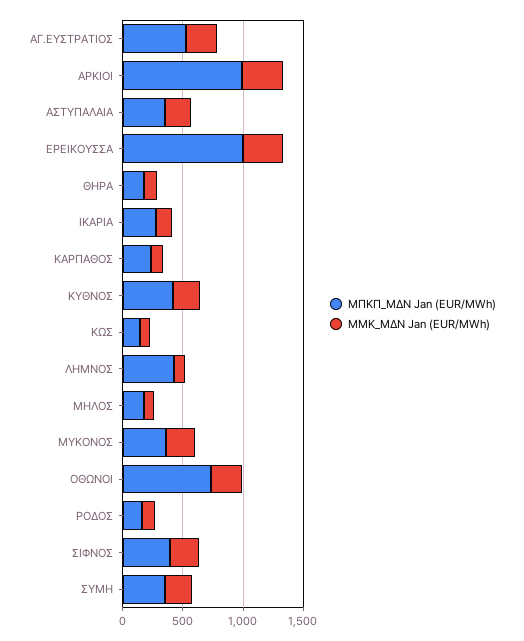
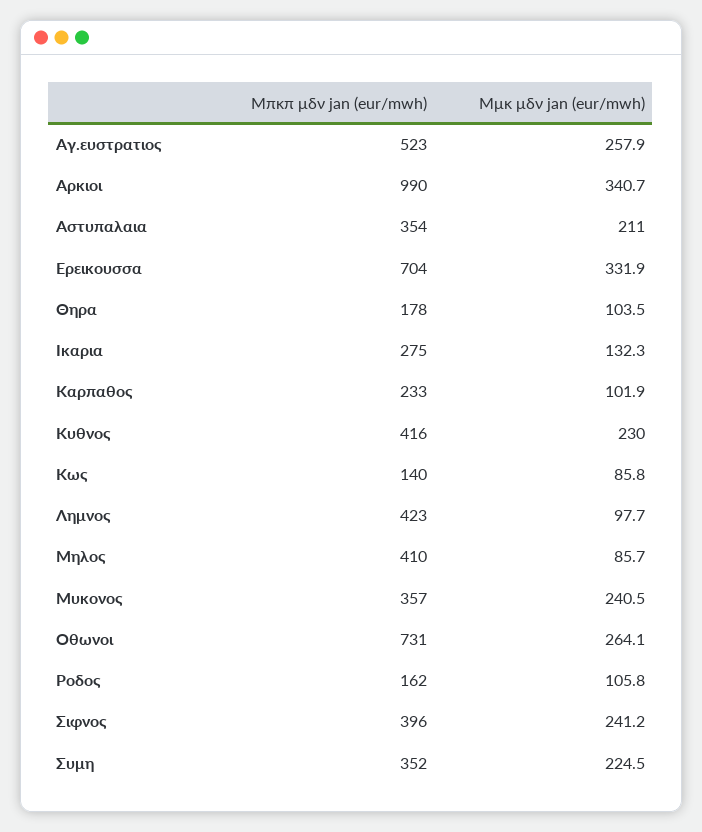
  {
    "ΜΠΚΠ_ΜΔΝ Jan (EUR/MWh)": {
      "ΑΓ.ΕΥΣΤΡΑΤΙΟΣ": 523,
      "ΑΡΚΙΟΙ": 990,
      "ΑΣΤΥΠΑΛΑΙΑ": 354,
-     "ΕΡΕΙΚΟΥΣΣΑ": 1000,
+     "ΕΡΕΙΚΟΥΣΣΑ": 704,
      "ΘΗΡΑ": 178,
      "ΙΚΑΡΙΑ": 275,
      "ΚΑΡΠΑΘΟΣ": 233,
      "ΚΥΘΝΟΣ": 416,
      "ΚΩΣ": 140,
      "ΛΗΜΝΟΣ": 423,
-     "ΜΗΛΟΣ": 200,
+     "ΜΗΛΟΣ": 410,
      "ΜΥΚΟΝΟΣ": 357,
      "ΟΘΩΝΟΙ": 731,
      "ΡΟΔΟΣ": 162,
      "ΣΙΦΝΟΣ": 396,
      "ΣΥΜΗ": 352
    },
    "ΜΜΚ_ΜΔΝ Jan (EUR/MWh)": {
      "ΑΓ.ΕΥΣΤΡΑΤΙΟΣ": 257.9,
      "ΑΡΚΙΟΙ": 340.7,
      "ΑΣΤΥΠΑΛΑΙΑ": 211,
      "ΕΡΕΙΚΟΥΣΣΑ": 331.9,
      "ΘΗΡΑ": 103.5,
      "ΙΚΑΡΙΑ": 132.3,
      "ΚΑΡΠΑΘΟΣ": 101.9,
      "ΚΥΘΝΟΣ": 230,
      "ΚΩΣ": 85.8,
      "ΛΗΜΝΟΣ": 97.7,
      "ΜΗΛΟΣ": 85.7,
      "ΜΥΚΟΝΟΣ": 240.5,
      "ΟΘΩΝΟΙ": 264.1,
      "ΡΟΔΟΣ": 105.8,
      "ΣΙΦΝΟΣ": 241.2,
      "ΣΥΜΗ": 224.5
    }
  }

